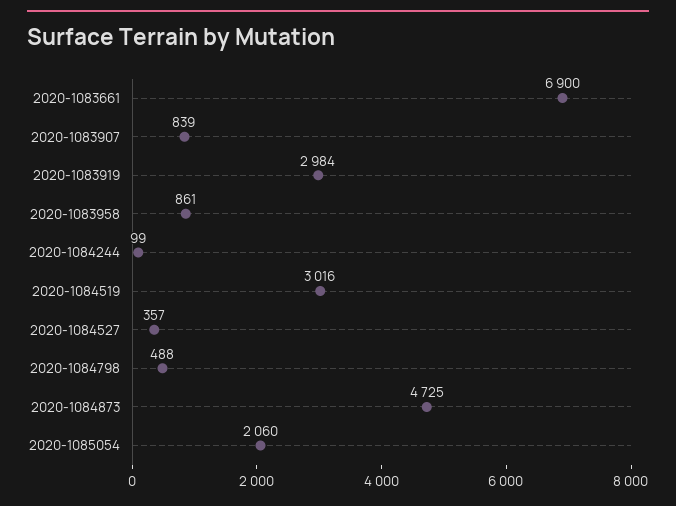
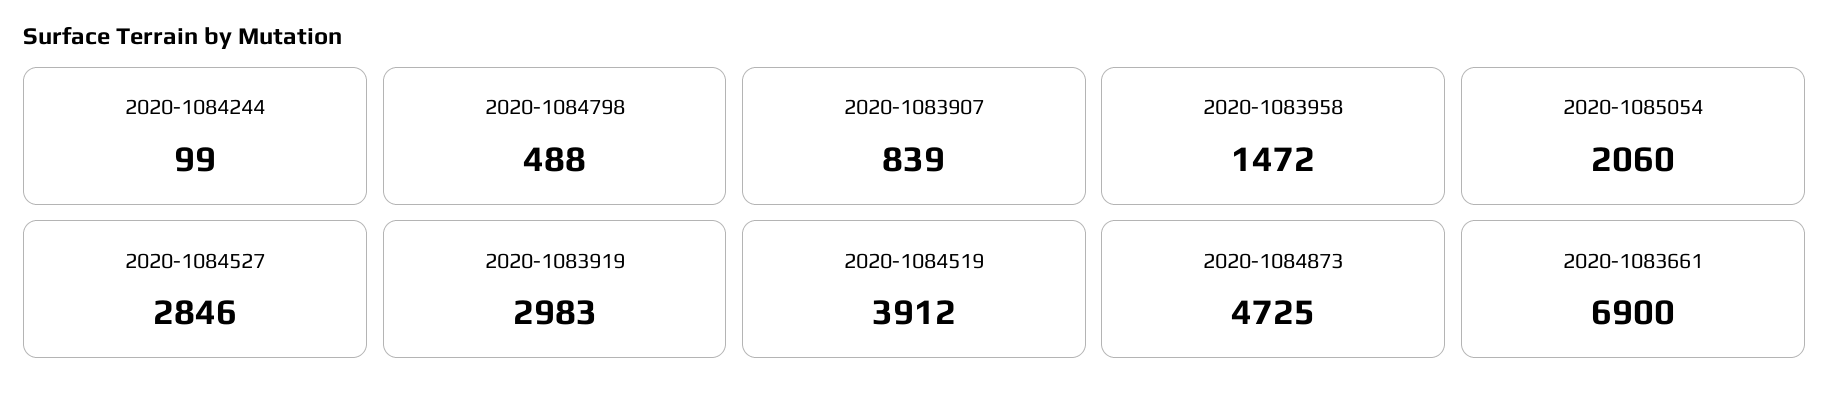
  {
    "2020-1083661": 6900,
    "2020-1083907": 839,
-   "2020-1083919": 2984,
+   "2020-1083919": 2983,
-   "2020-1083958": 861,
+   "2020-1083958": 1472,
    "2020-1084244": 99,
-   "2020-1084519": 3016,
+   "2020-1084519": 3912,
-   "2020-1084527": 357,
+   "2020-1084527": 2846,
    "2020-1084798": 488,
    "2020-1084873": 4725,
    "2020-1085054": 2060
  }

